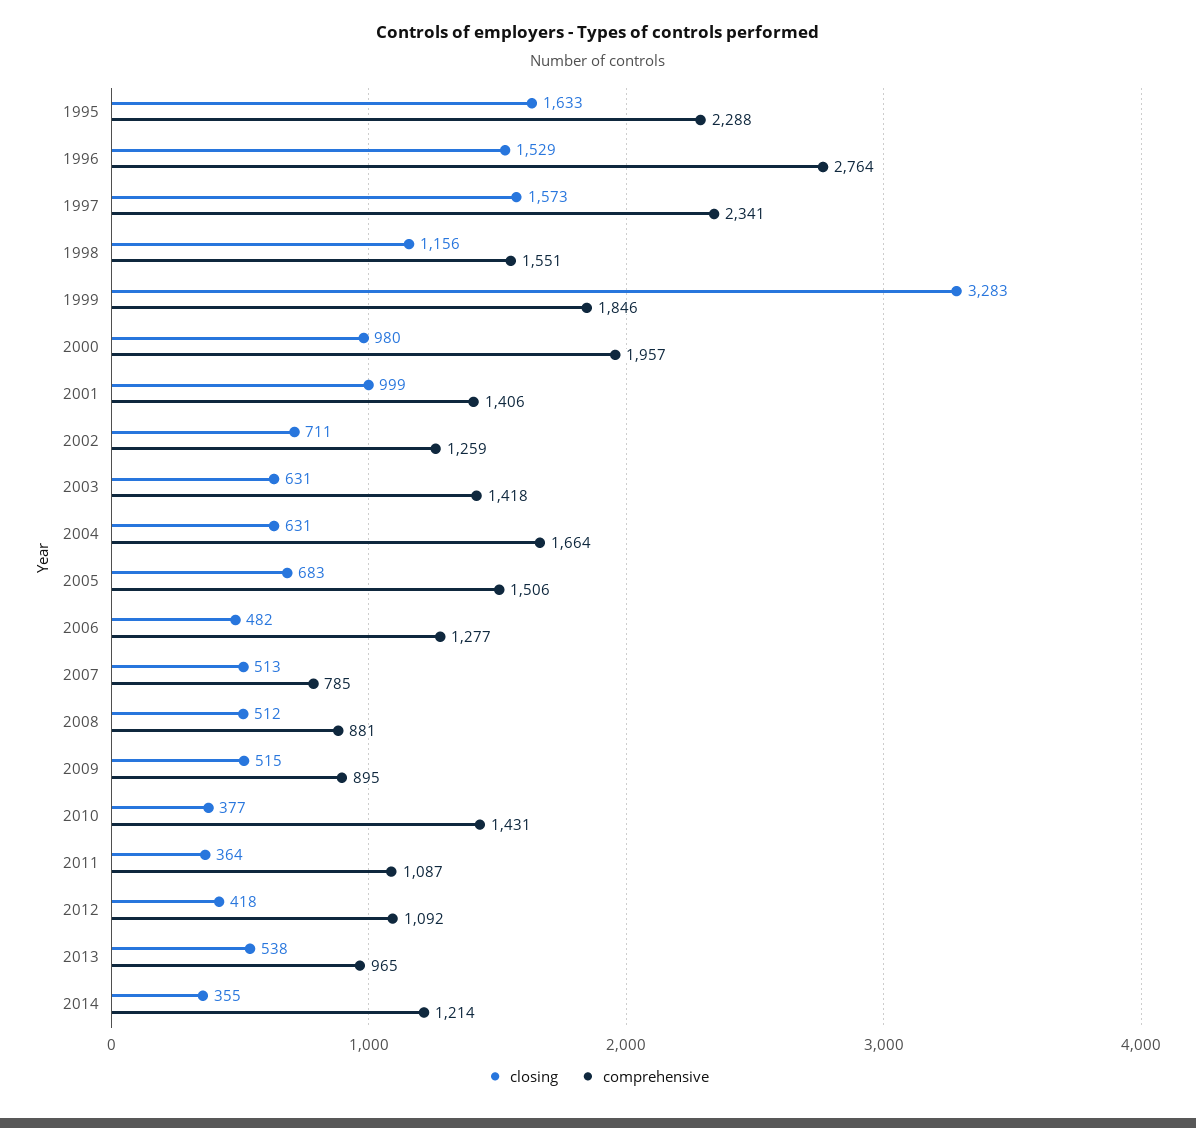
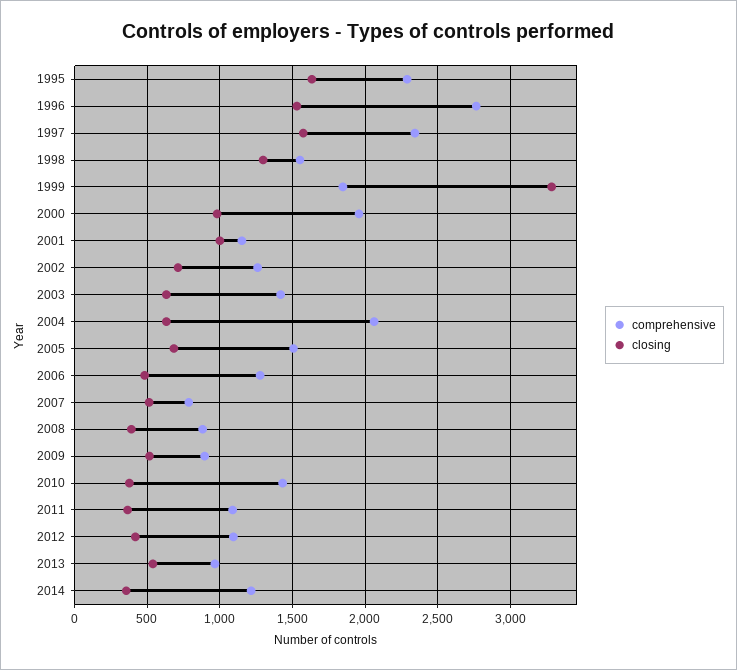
  {
    "closing": {
      "1995": 1633,
      "1996": 1529,
      "1997": 1573,
-     "1998": 1156,
+     "1998": 1300,
      "1999": 3283,
      "2000": 980,
      "2001": 999,
      "2002": 711,
      "2003": 631,
      "2004": 631,
      "2005": 683,
      "2006": 482,
      "2007": 513,
-     "2008": 512,
+     "2008": 400,
      "2009": 515,
      "2010": 377,
      "2011": 364,
      "2012": 418,
      "2013": 538,
      "2014": 355
    },
    "comprehensive": {
      "1995": 2288,
      "1996": 2764,
      "1997": 2341,
      "1998": 1551,
      "1999": 1846,
      "2000": 1957,
-     "2001": 1406,
+     "2001": 1150,
      "2002": 1259,
      "2003": 1418,
-     "2004": 1664,
+     "2004": 2050,
      "2005": 1506,
      "2006": 1277,
      "2007": 785,
      "2008": 881,
      "2009": 895,
      "2010": 1431,
      "2011": 1087,
      "2012": 1092,
      "2013": 965,
      "2014": 1214
    }
  }

